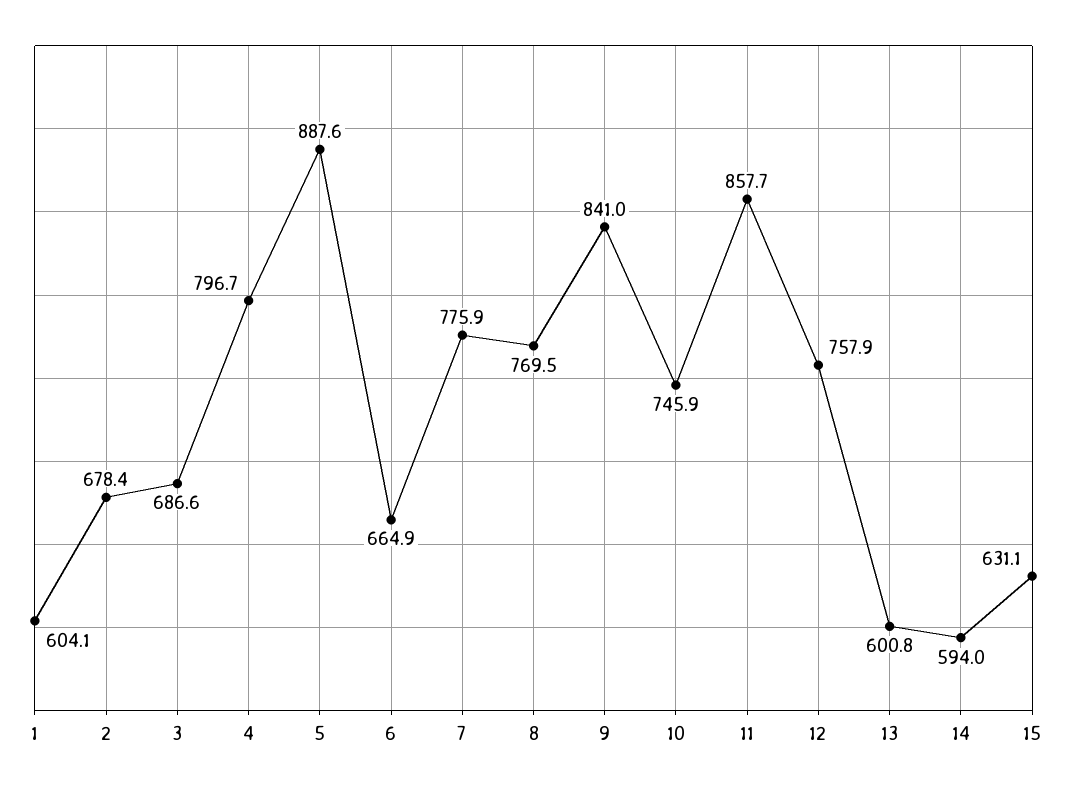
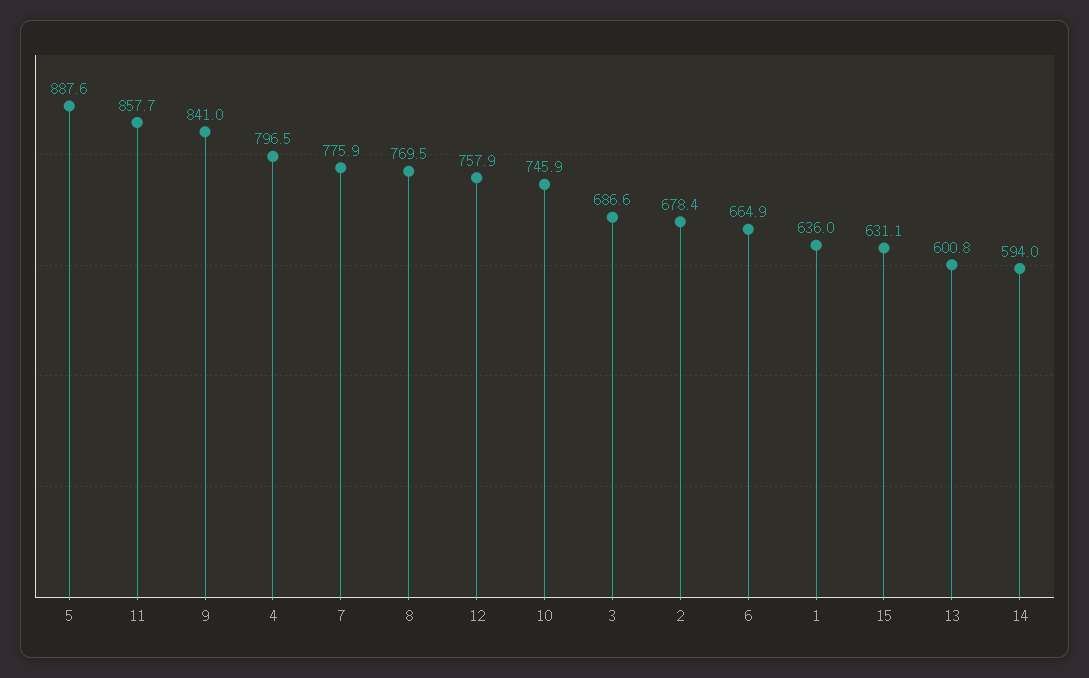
  {
-   "1": 604.1,
+   "1": 636,
    "2": 678.4,
    "3": 686.6,
-   "4": 796.7,
+   "4": 796.5,
    "5": 887.6,
    "6": 664.9,
    "7": 775.9,
    "8": 769.5,
    "9": 841,
    "10": 745.9,
    "11": 857.7,
    "12": 757.9,
    "13": 600.8,
    "14": 594,
    "15": 631.1
  }

